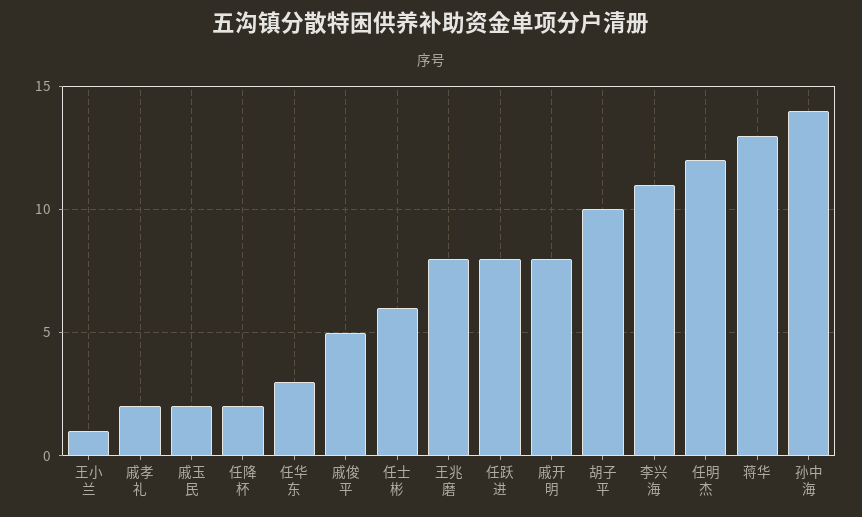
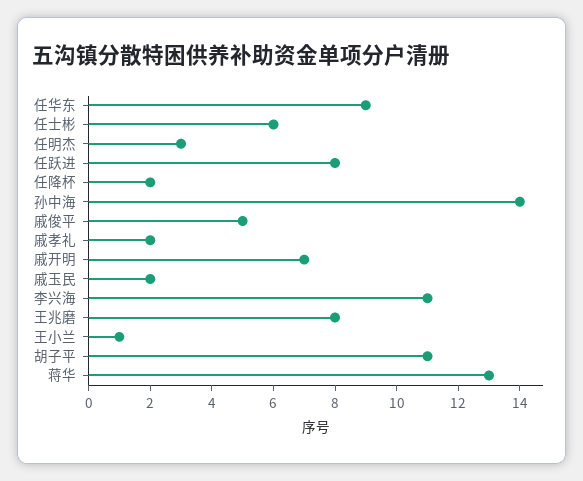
  {
    "王小兰": 1,
    "戚孝礼": 2,
    "戚玉民": 2,
    "任降杯": 2,
-   "任华东": 3,
+   "任华东": 9,
    "戚俊平": 5,
    "任士彬": 6,
    "王兆磨": 8,
    "任跃进": 8,
-   "戚开明": 8,
+   "戚开明": 7,
-   "胡子平": 10,
+   "胡子平": 11,
    "李兴海": 11,
-   "任明杰": 12,
+   "任明杰": 3,
    "蒋华": 13,
    "孙中海": 14
  }

